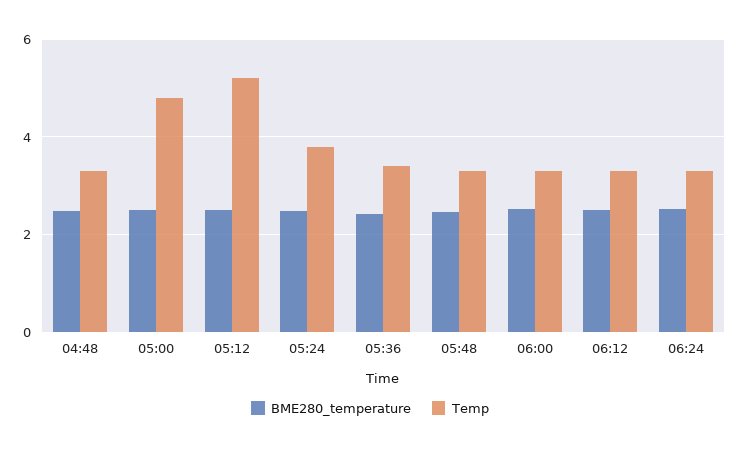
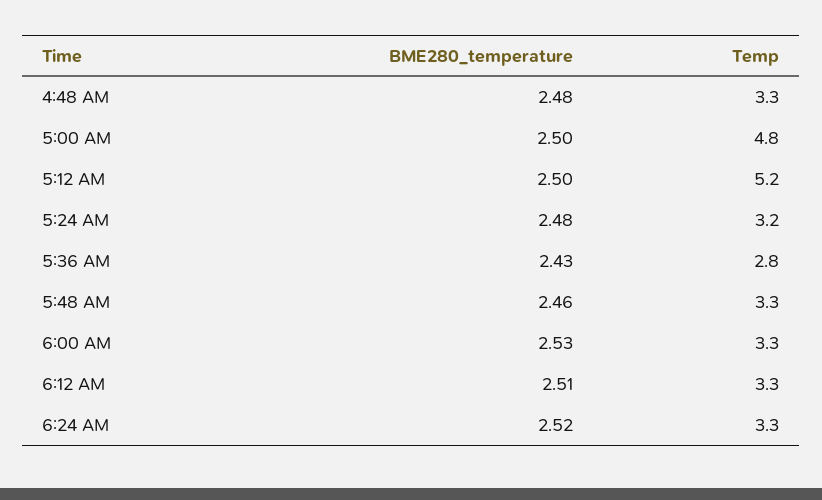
  {
    "BME280_temperature": {
      "04:48": 2.48,
      "05:00": 2.5,
      "05:12": 2.5,
      "05:24": 2.48,
      "05:36": 2.43,
      "05:48": 2.46,
      "06:00": 2.53,
      "06:12": 2.51,
      "06:24": 2.52
    },
    "Temp": {
      "04:48": 3.3,
      "05:00": 4.8,
      "05:12": 5.2,
-     "05:24": 3.8,
+     "05:24": 3.2,
-     "05:36": 3.4,
+     "05:36": 2.8,
      "05:48": 3.3,
      "06:00": 3.3,
      "06:12": 3.3,
      "06:24": 3.3
    }
  }

